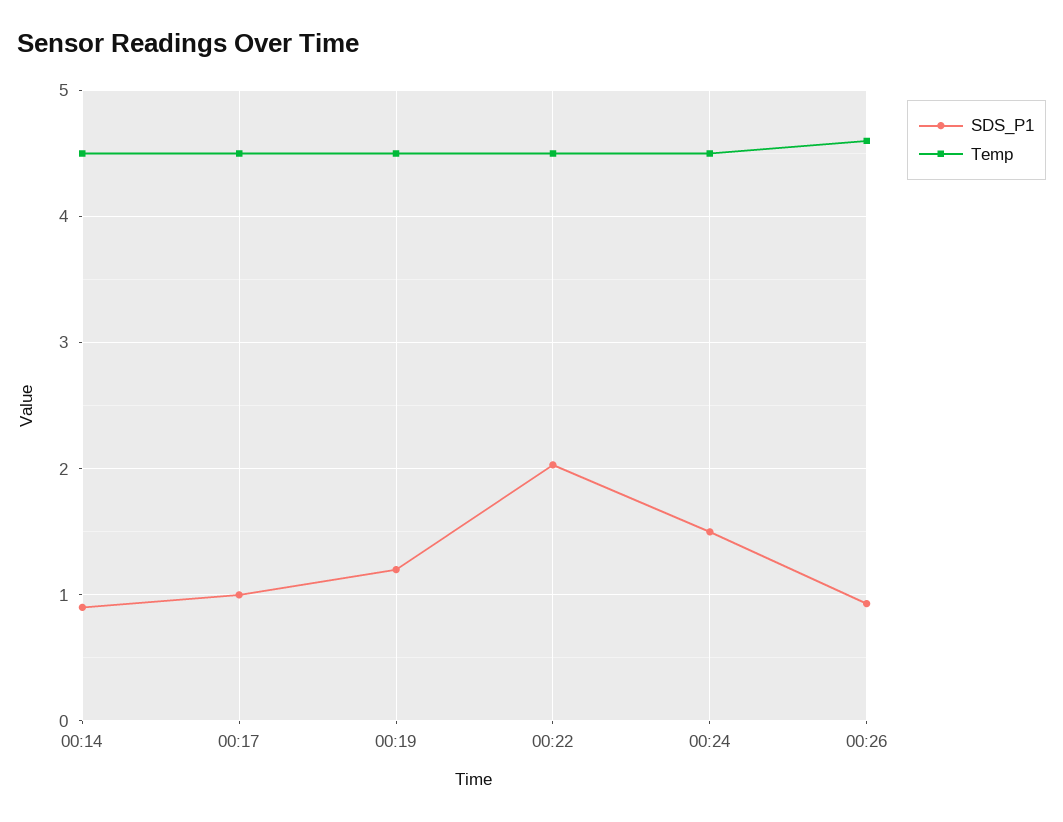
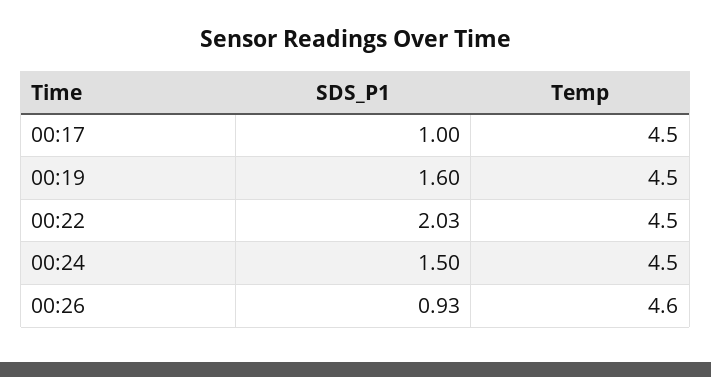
  {
    "SDS_P1": {
-     "00:14": 0.9,
      "00:17": 1,
-     "00:19": 1.2,
+     "00:19": 1.6,
      "00:22": 2.03,
      "00:24": 1.5,
      "00:26": 0.93
    },
    "Temp": {
-     "00:14": 4.5,
      "00:17": 4.5,
      "00:19": 4.5,
      "00:22": 4.5,
      "00:24": 4.5,
      "00:26": 4.6
    }
  }

